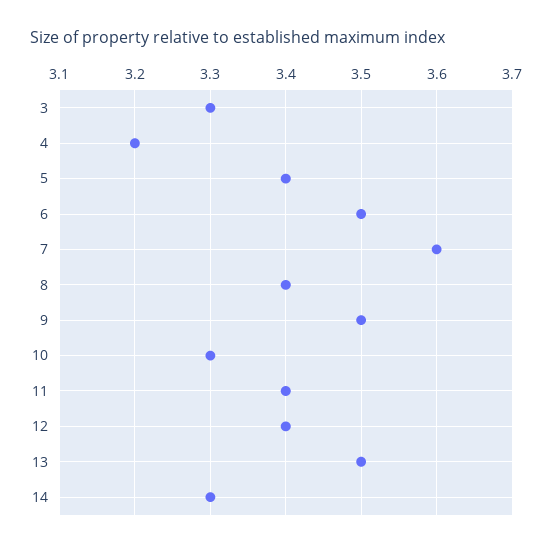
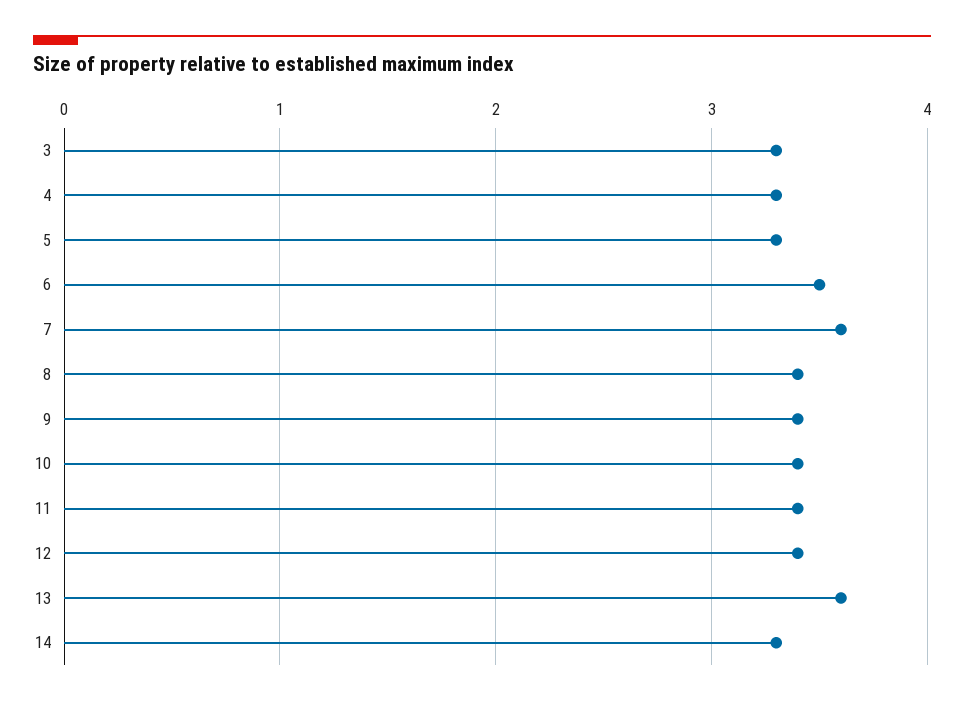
  {
    "3": 3.3,
-   "4": 3.2,
+   "4": 3.3,
-   "5": 3.4,
+   "5": 3.3,
    "6": 3.5,
    "7": 3.6,
    "8": 3.4,
-   "9": 3.5,
+   "9": 3.4,
-   "10": 3.3,
+   "10": 3.4,
    "11": 3.4,
    "12": 3.4,
-   "13": 3.5,
+   "13": 3.6,
    "14": 3.3
  }

